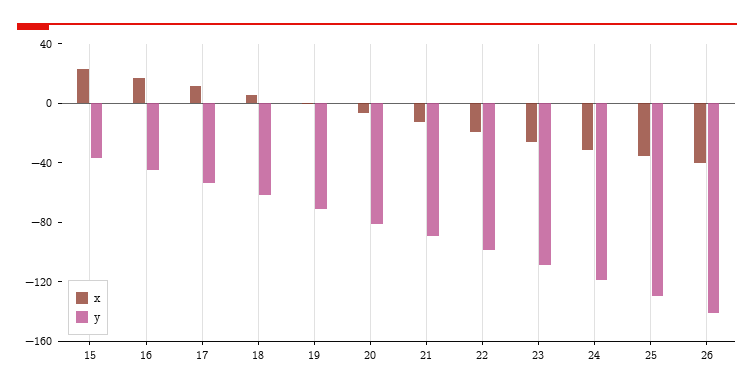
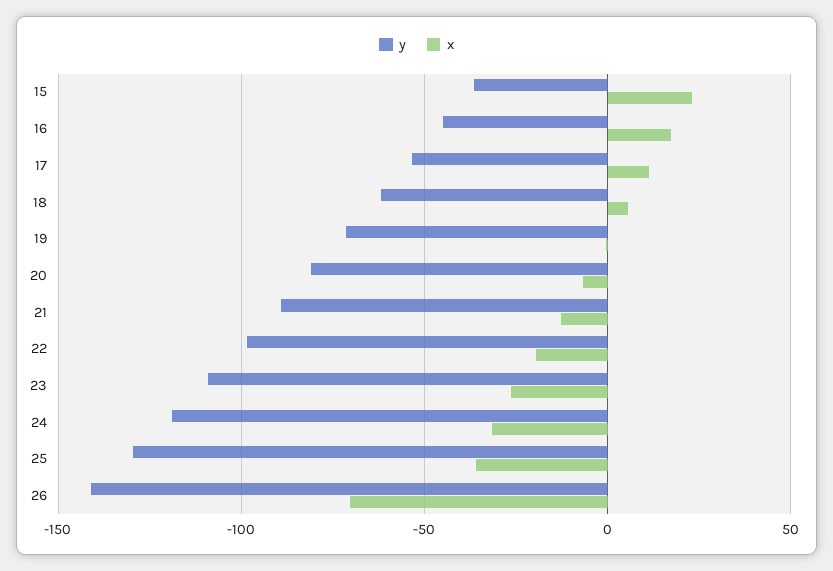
  {
    "x": {
      "15": 25,
      "16": 15,
      "17": 10,
      "18": 5,
      "19": 0,
      "20": -5,
      "21": -15,
      "22": -20,
      "23": -25,
      "24": -30,
      "25": -35,
-     "26": -40
+     "26": -70
    },
    "y": {
      "15": -35,
      "16": -45,
      "17": -55,
      "18": -60,
      "19": -70,
      "20": -80,
      "21": -90,
      "22": -100,
      "23": -110,
      "24": -120,
      "25": -130,
      "26": -140
    }
  }

